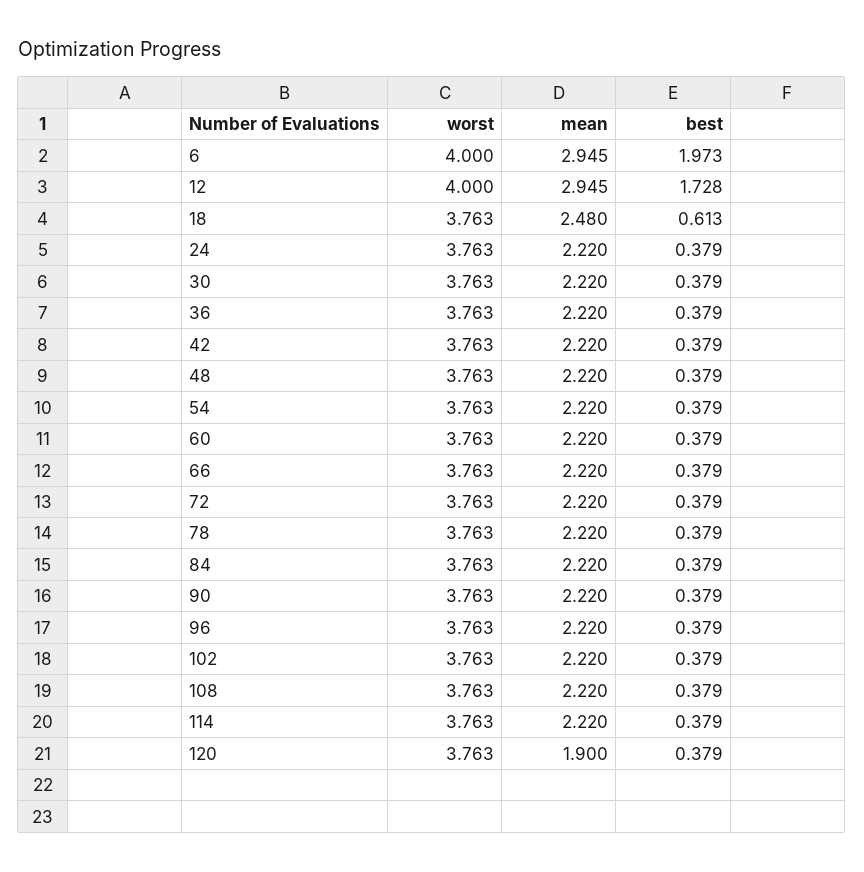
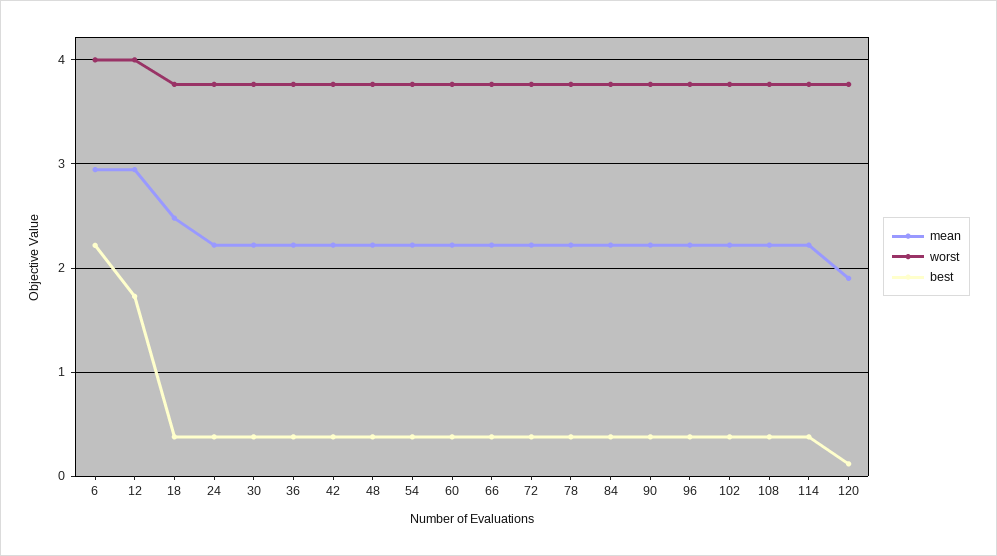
  {
    "worst": {
      "6": 4,
      "12": 4,
      "18": 3.763,
      "24": 3.763,
      "30": 3.763,
      "36": 3.763,
      "42": 3.763,
      "48": 3.763,
      "54": 3.763,
      "60": 3.763,
      "66": 3.763,
      "72": 3.763,
      "78": 3.763,
      "84": 3.763,
      "90": 3.763,
      "96": 3.763,
      "102": 3.763,
      "108": 3.763,
      "114": 3.763,
      "120": 3.763
    },
    "mean": {
      "6": 2.945,
      "12": 2.945,
      "18": 2.48,
      "24": 2.22,
      "30": 2.22,
      "36": 2.22,
      "42": 2.22,
      "48": 2.22,
      "54": 2.22,
      "60": 2.22,
      "66": 2.22,
      "72": 2.22,
      "78": 2.22,
      "84": 2.22,
      "90": 2.22,
      "96": 2.22,
      "102": 2.22,
      "108": 2.22,
      "114": 2.22,
      "120": 1.9
    },
    "best": {
-     "6": 1.973,
+     "6": 2.2,
      "12": 1.728,
-     "18": 0.613,
+     "18": 0.4,
      "24": 0.379,
      "30": 0.379,
      "36": 0.379,
      "42": 0.379,
      "48": 0.379,
      "54": 0.379,
      "60": 0.379,
      "66": 0.379,
      "72": 0.379,
      "78": 0.379,
      "84": 0.379,
      "90": 0.379,
      "96": 0.379,
      "102": 0.379,
      "108": 0.379,
      "114": 0.379,
-     "120": 0.379
+     "120": 0.1
    }
  }

